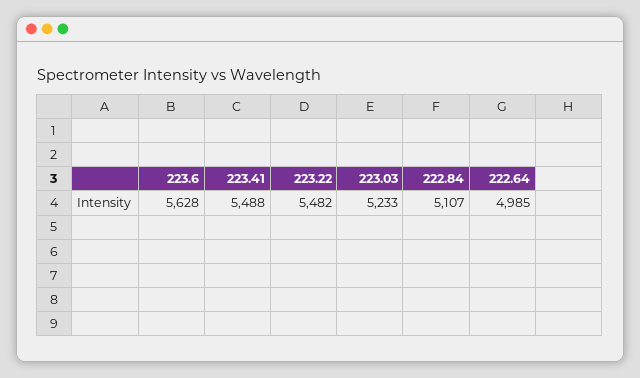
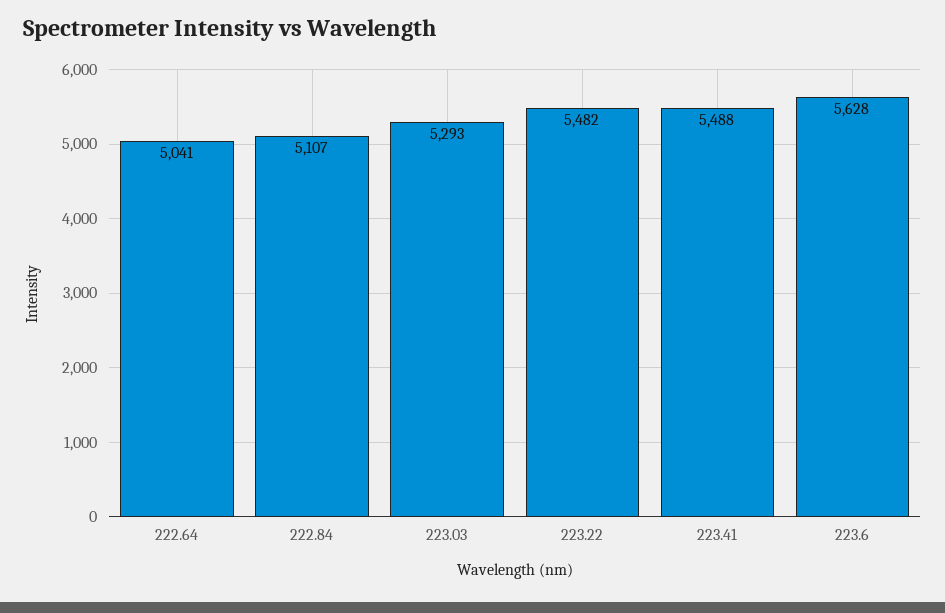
  {
    "223.6": 5628,
    "223.41": 5488,
    "223.22": 5482,
-   "223.03": 5233,
+   "223.03": 5293,
    "222.84": 5107,
-   "222.64": 4985
+   "222.64": 5041
  }

